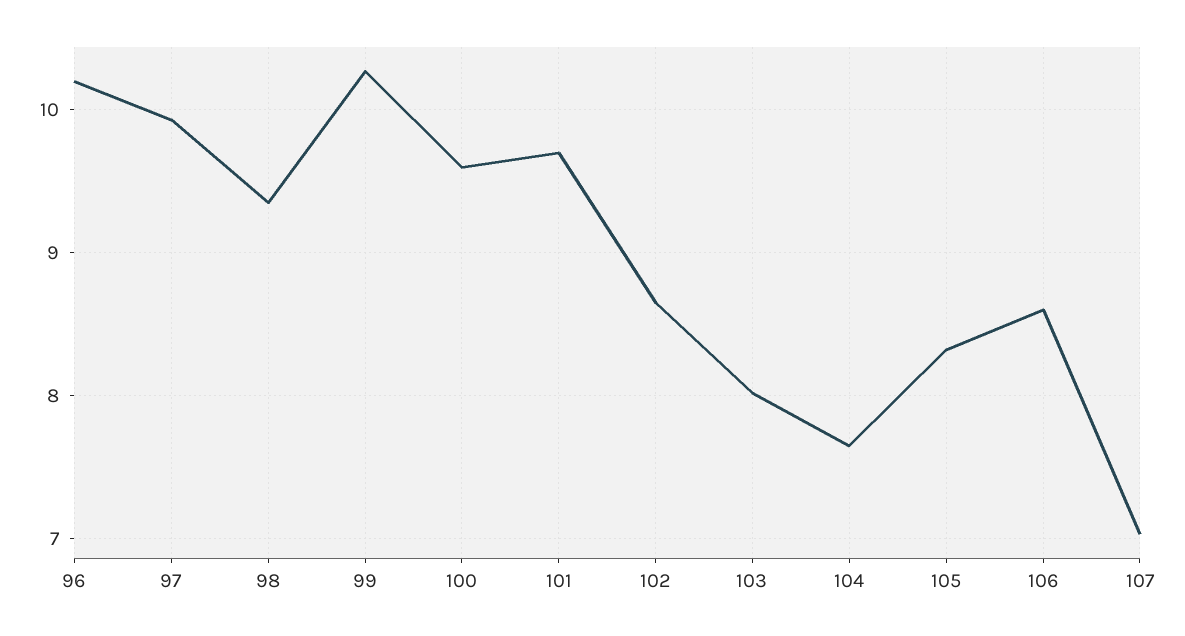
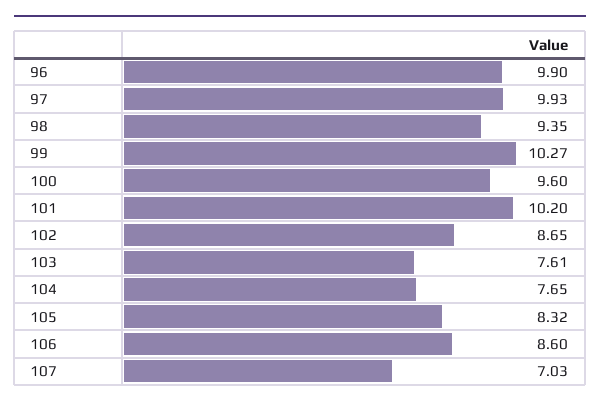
  {
-   "96": 10.2,
+   "96": 9.9,
    "97": 9.93,
    "98": 9.35,
    "99": 10.27,
    "100": 9.6,
-   "101": 9.7,
+   "101": 10.2,
    "102": 8.65,
-   "103": 8,
+   "103": 7.61,
    "104": 7.65,
    "105": 8.32,
    "106": 8.6,
    "107": 7.03
  }

